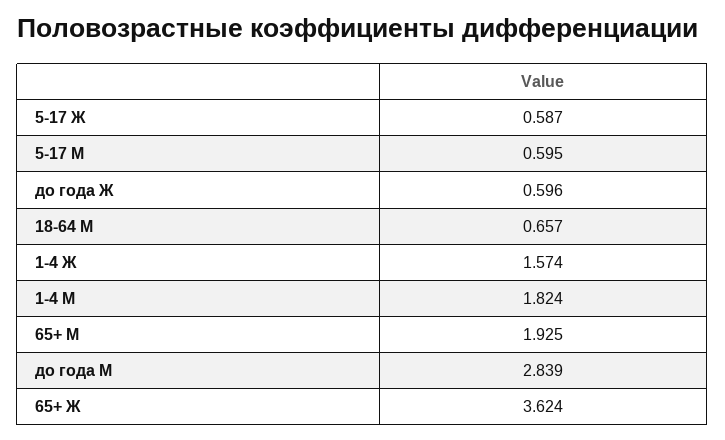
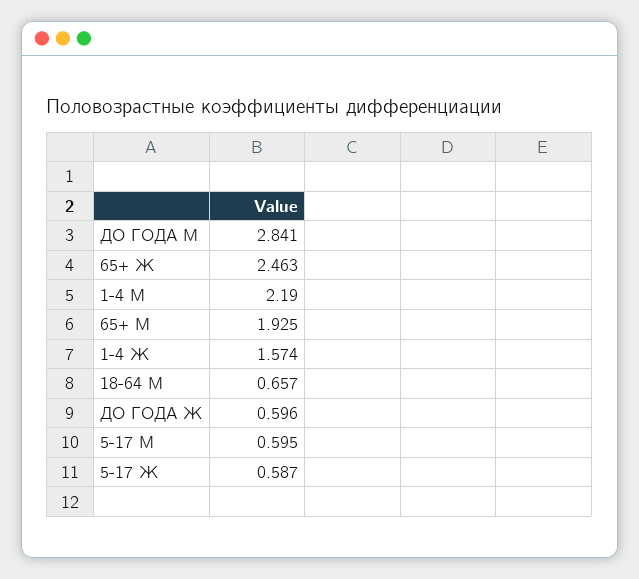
  {
    "5-17 Ж": 0.587,
    "5-17 М": 0.595,
    "до года Ж": 0.596,
    "18-64 М": 0.657,
    "1-4 Ж": 1.574,
-   "1-4 М": 1.824,
+   "1-4 М": 2.19,
    "65+ М": 1.925,
-   "до года М": 2.839,
+   "до года М": 2.841,
-   "65+ Ж": 3.624
+   "65+ Ж": 2.463
  }

